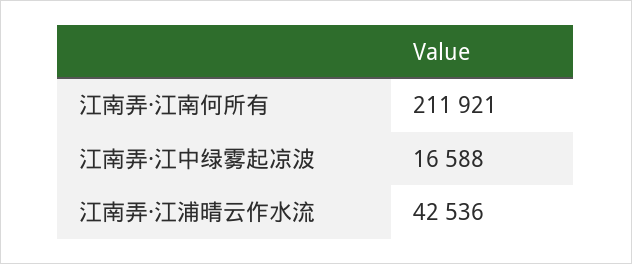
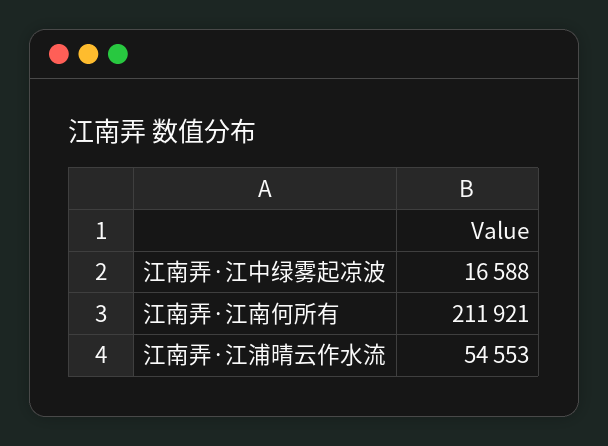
  {
    "江南弄·江南何所有": 211921,
    "江南弄·江中绿雾起凉波": 16588,
-   "江南弄·江浦晴云作水流": 42536
+   "江南弄·江浦晴云作水流": 54553
  }

